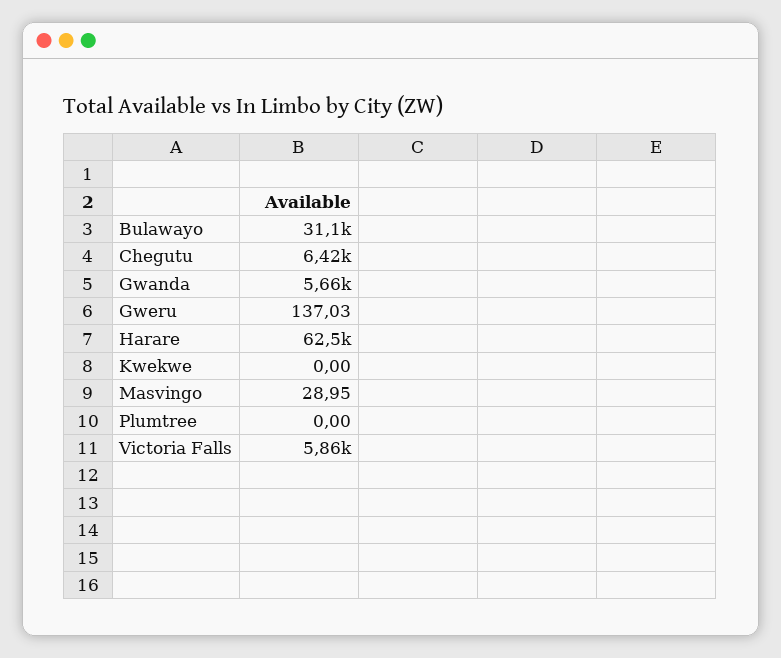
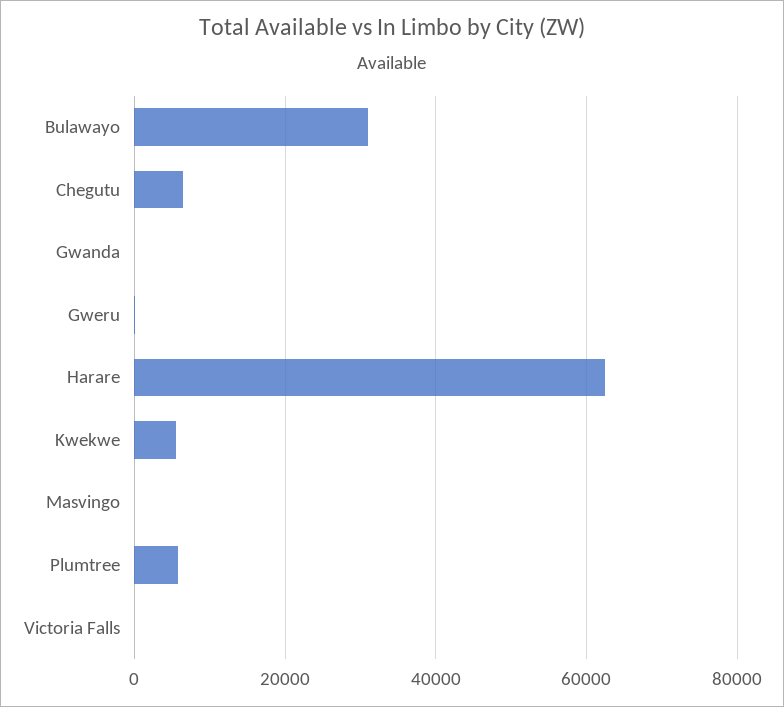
  {
    "Bulawayo": 31100,
    "Chegutu": 6420,
-   "Gwanda": 5660,
+   "Gwanda": 0,
    "Gweru": 137.03,
    "Harare": 62500,
-   "Kwekwe": 0,
+   "Kwekwe": 6000,
    "Masvingo": 28.95,
-   "Plumtree": 0,
+   "Plumtree": 6000,
-   "Victoria Falls": 5860
+   "Victoria Falls": 0
  }

